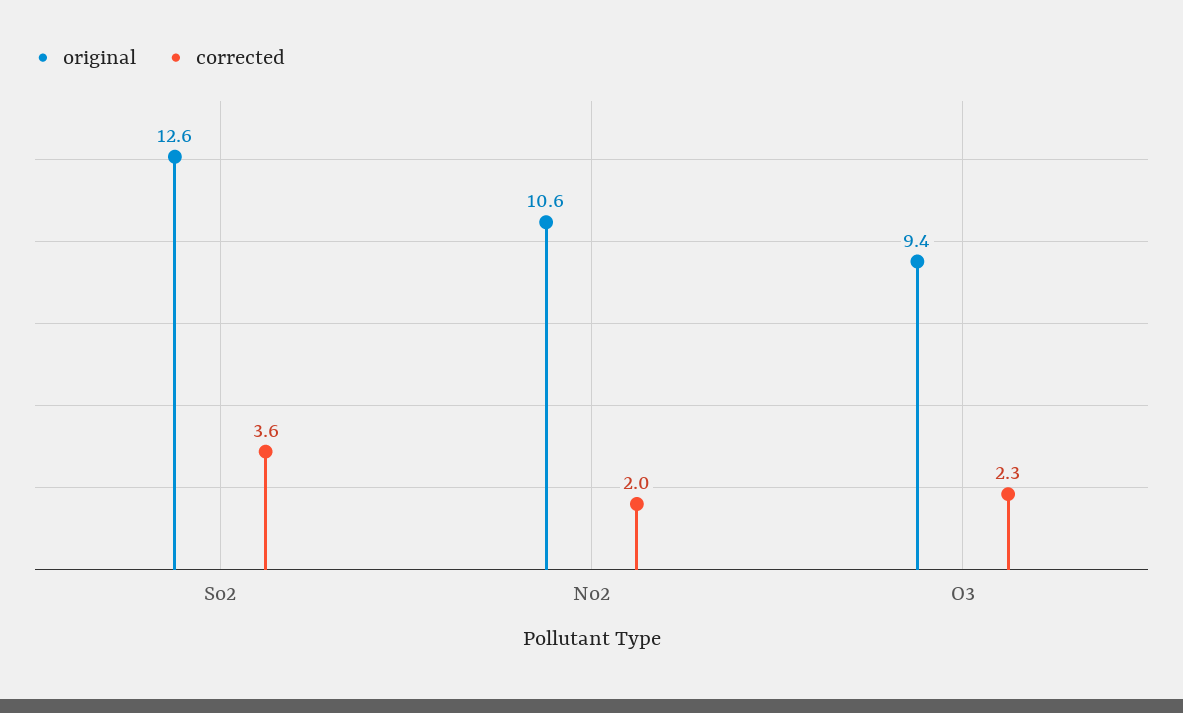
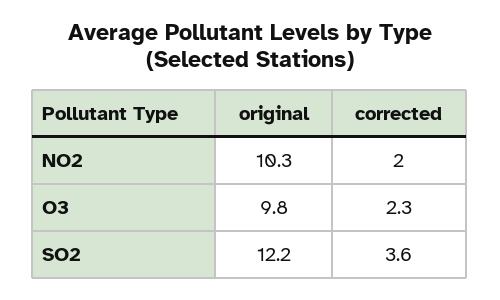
  {
    "original": {
-     "So2": 12.6,
+     "So2": 12.2,
-     "No2": 10.6,
+     "No2": 10.3,
-     "O3": 9.4
+     "O3": 9.8
    },
    "corrected": {
      "So2": 3.6,
      "No2": 2,
      "O3": 2.3
    }
  }

